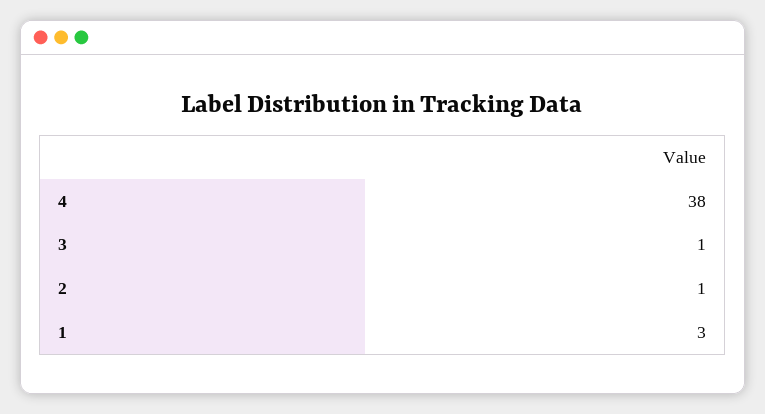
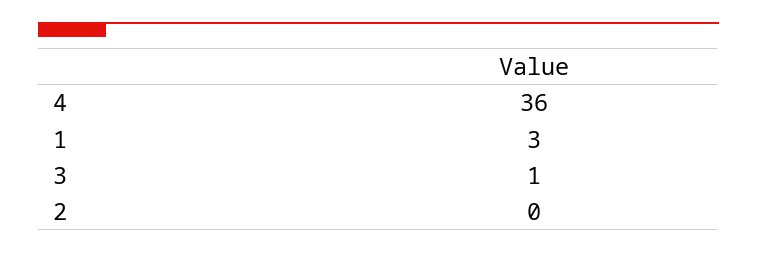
  {
-   "4": 38,
+   "4": 36,
    "3": 1,
-   "2": 1,
+   "2": 0,
    "1": 3
  }

